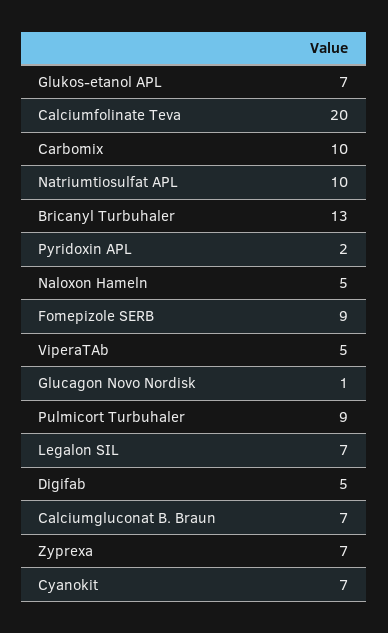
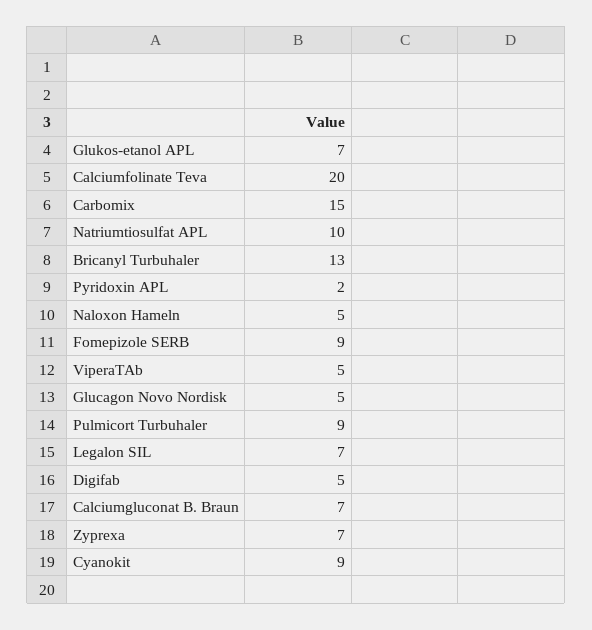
  {
    "Glukos-etanol APL": 7,
    "Calciumfolinate Teva": 20,
-   "Carbomix": 10,
+   "Carbomix": 15,
    "Natriumtiosulfat APL": 10,
    "Bricanyl Turbuhaler": 13,
    "Pyridoxin APL": 2,
    "Naloxon Hameln": 5,
    "Fomepizole SERB": 9,
    "ViperaTAb": 5,
-   "Glucagon Novo Nordisk": 1,
+   "Glucagon Novo Nordisk": 5,
    "Pulmicort Turbuhaler": 9,
    "Legalon SIL": 7,
    "Digifab": 5,
    "Calciumgluconat B. Braun": 7,
    "Zyprexa": 7,
-   "Cyanokit": 7
+   "Cyanokit": 9
  }

